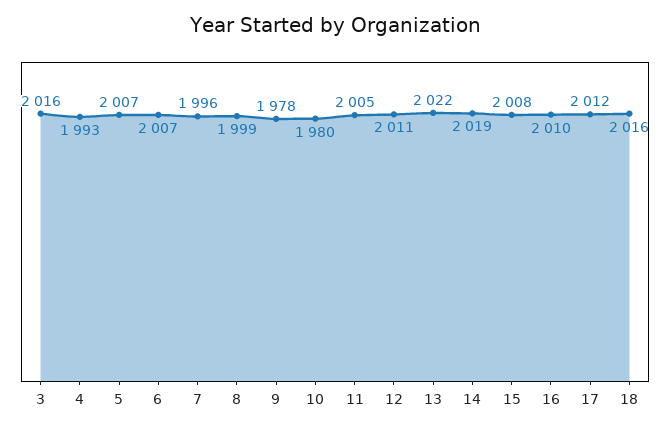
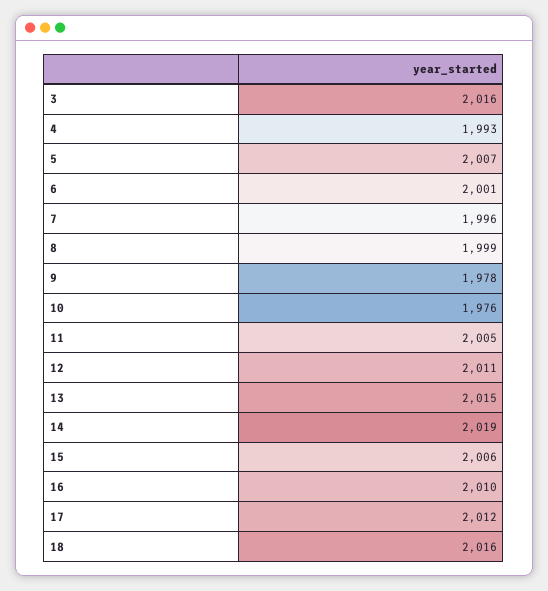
  {
    "3": 2016,
    "4": 1993,
    "5": 2007,
-   "6": 2007,
+   "6": 2001,
    "7": 1996,
    "8": 1999,
    "9": 1978,
-   "10": 1980,
+   "10": 1976,
    "11": 2005,
    "12": 2011,
-   "13": 2022,
+   "13": 2015,
    "14": 2019,
-   "15": 2008,
+   "15": 2006,
    "16": 2010,
    "17": 2012,
    "18": 2016
  }

